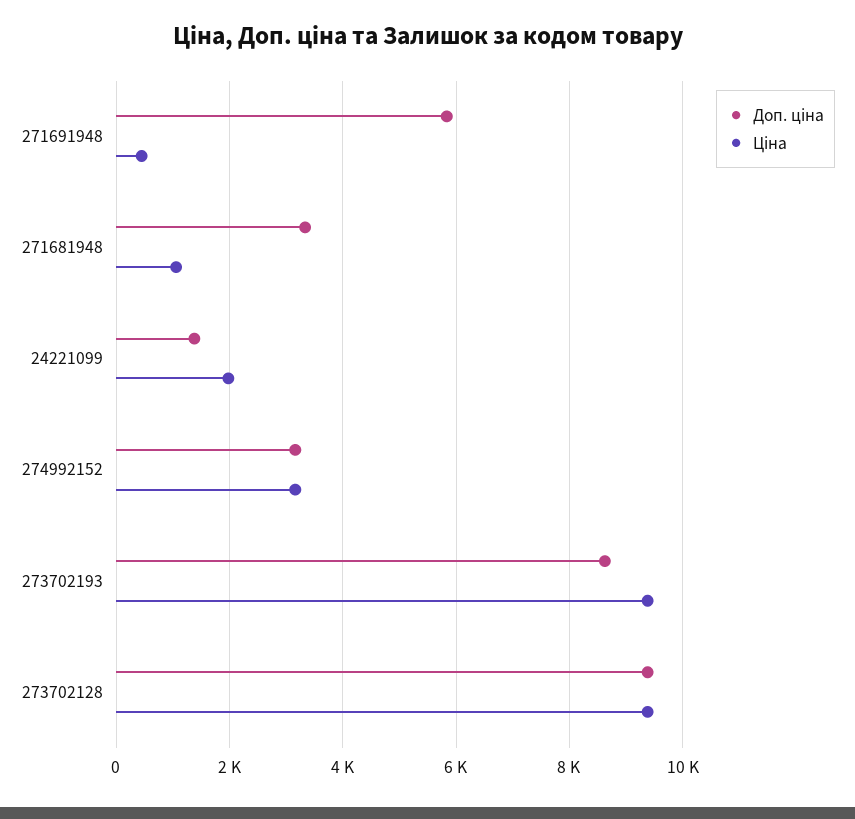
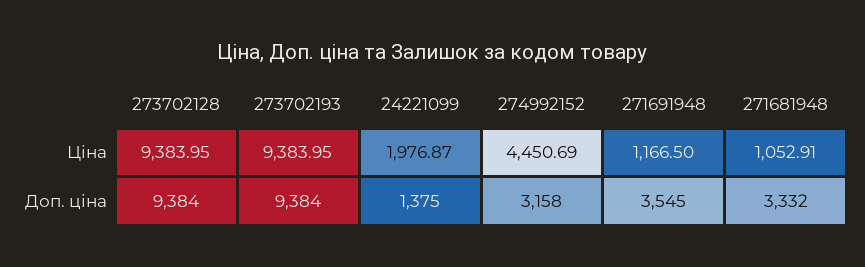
  {
    "Доп. ціна": {
-     "271691948": 5800,
+     "271691948": 3545,
      "271681948": 3332,
      "24221099": 1375,
      "274992152": 3158,
-     "273702193": 8600,
+     "273702193": 9384,
      "273702128": 9384
    },
    "Ціна": {
-     "271691948": 400,
+     "271691948": 1166.5,
      "271681948": 1052.91,
      "24221099": 1976.87,
-     "274992152": 3200,
+     "274992152": 4450.69,
      "273702193": 9383.95,
      "273702128": 9383.95
    }
  }

